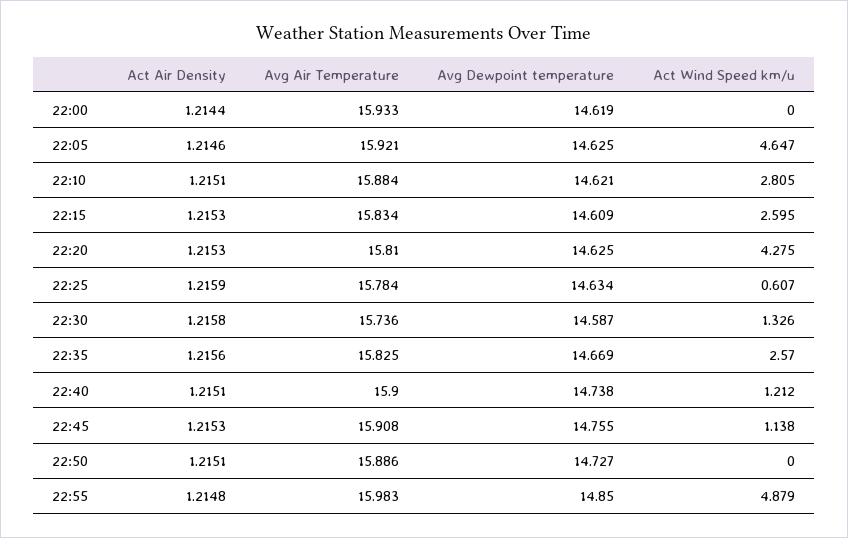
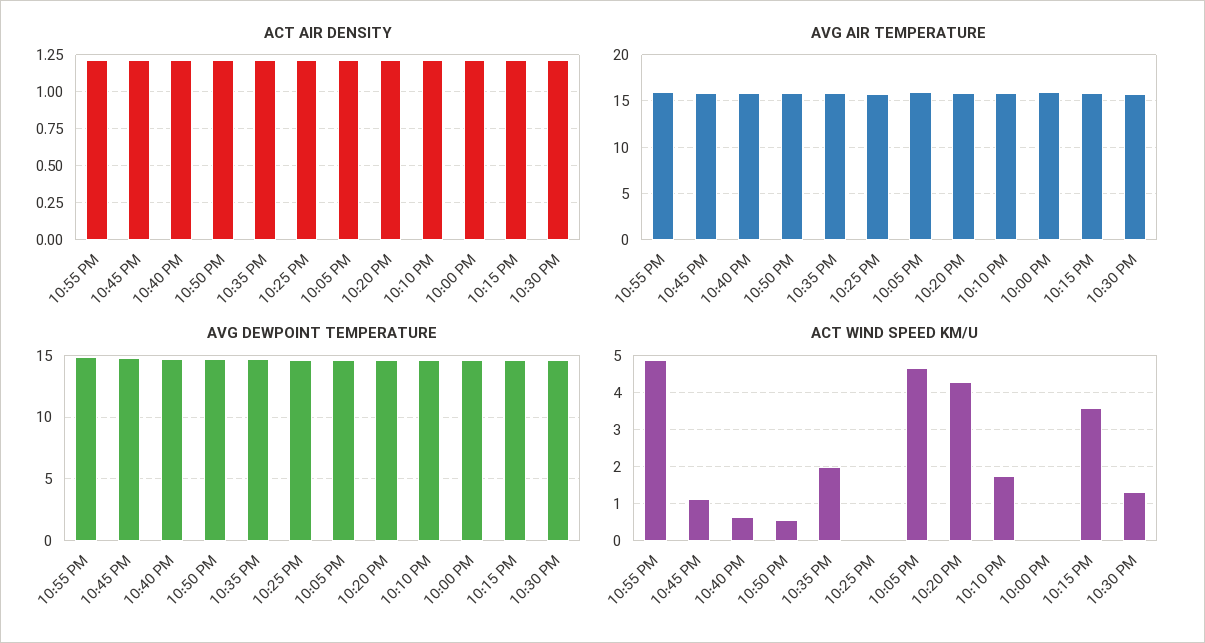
  {
    "Act Air Density": {
      "22:00": 1.2144,
      "22:05": 1.2146,
      "22:10": 1.2151,
      "22:15": 1.2153,
      "22:20": 1.2153,
      "22:25": 1.2159,
      "22:30": 1.2158,
      "22:35": 1.2156,
      "22:40": 1.2151,
      "22:45": 1.2153,
      "22:50": 1.2151,
      "22:55": 1.2148
    },
    "Avg Air Temperature": {
      "22:00": 15.933,
      "22:05": 15.921,
      "22:10": 15.884,
      "22:15": 15.834,
      "22:20": 15.81,
      "22:25": 15.784,
      "22:30": 15.736,
      "22:35": 15.825,
      "22:40": 15.9,
      "22:45": 15.908,
      "22:50": 15.886,
      "22:55": 15.983
    },
    "Avg Dewpoint temperature": {
      "22:00": 14.619,
      "22:05": 14.625,
      "22:10": 14.621,
      "22:15": 14.609,
      "22:20": 14.625,
      "22:25": 14.634,
      "22:30": 14.587,
      "22:35": 14.669,
      "22:40": 14.738,
      "22:45": 14.755,
      "22:50": 14.727,
      "22:55": 14.85
    },
    "Act Wind Speed km/u": {
      "22:00": 0,
      "22:05": 4.647,
-     "22:10": 2.805,
+     "22:10": 1.8,
-     "22:15": 2.595,
+     "22:15": 3.6,
      "22:20": 4.275,
-     "22:25": 0.607,
+     "22:25": 0,
      "22:30": 1.326,
-     "22:35": 2.57,
+     "22:35": 2,
-     "22:40": 1.212,
+     "22:40": 0.6,
      "22:45": 1.138,
-     "22:50": 0,
+     "22:50": 0.6,
      "22:55": 4.879
    }
  }

